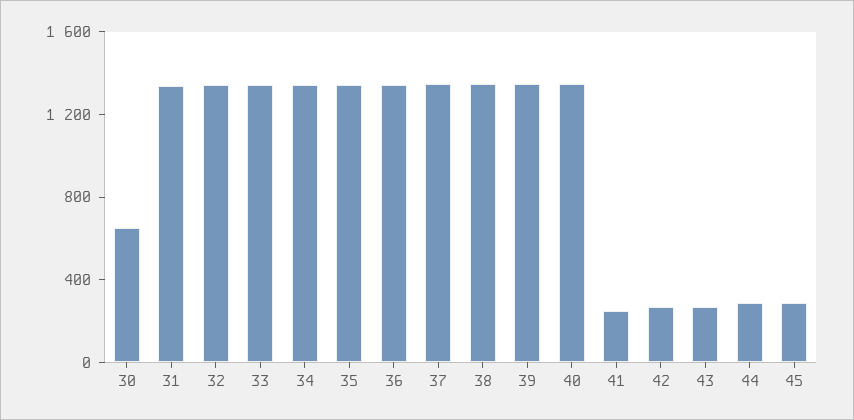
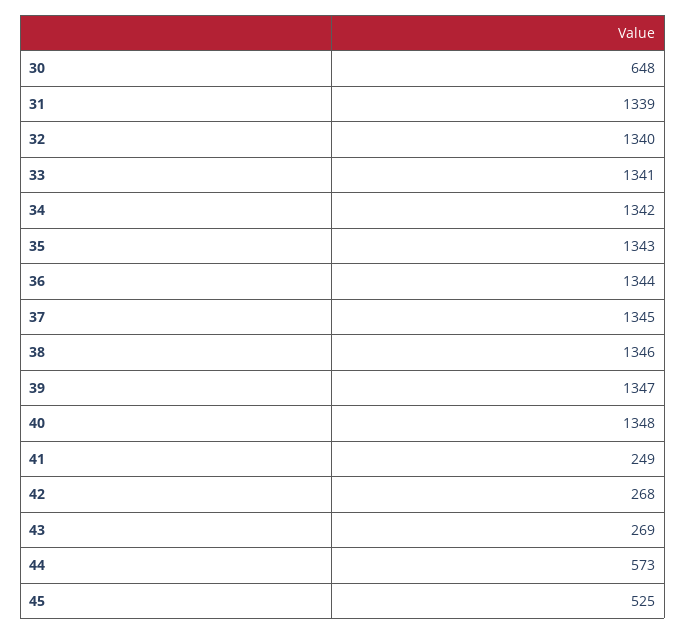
  {
    "30": 648,
    "31": 1339,
    "32": 1340,
    "33": 1341,
    "34": 1342,
    "35": 1343,
    "36": 1344,
    "37": 1345,
    "38": 1346,
    "39": 1347,
    "40": 1348,
    "41": 249,
    "42": 268,
    "43": 269,
-   "44": 300,
+   "44": 573,
-   "45": 300
+   "45": 525
  }

